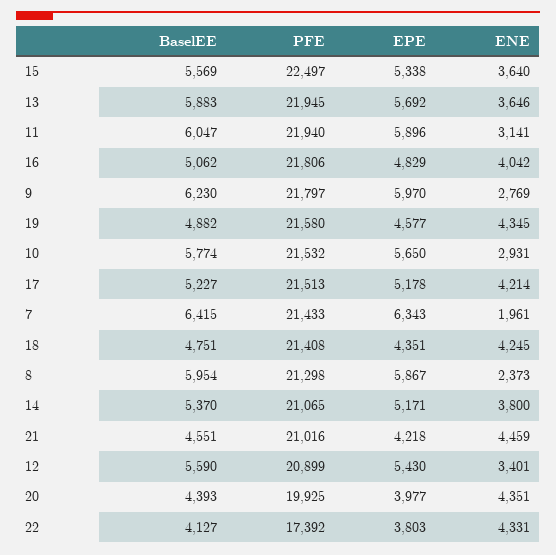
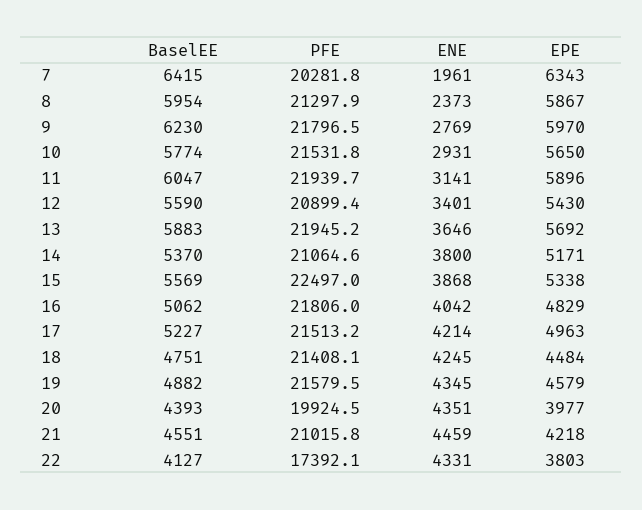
  {
    "BaselEE": {
      "15": 5569,
      "13": 5883,
      "11": 6047,
      "16": 5062,
      "9": 6230,
      "19": 4882,
      "10": 5774,
      "17": 5227,
      "7": 6415,
      "18": 4751,
      "8": 5954,
      "14": 5370,
      "21": 4551,
      "12": 5590,
      "20": 4393,
      "22": 4127
    },
    "PFE": {
      "15": 22497,
      "13": 21945.2,
      "11": 21939.7,
      "16": 21806,
      "9": 21796.5,
      "19": 21579.5,
      "10": 21531.8,
      "17": 21513.2,
-     "7": 21433,
+     "7": 20281.8,
      "18": 21408.1,
      "8": 21297.9,
      "14": 21064.6,
      "21": 21015.8,
      "12": 20899.4,
      "20": 19924.5,
      "22": 17392.1
    },
    "EPE": {
      "15": 5338,
      "13": 5692,
      "11": 5896,
      "16": 4829,
      "9": 5970,
-     "19": 4577,
+     "19": 4579,
      "10": 5650,
-     "17": 5178,
+     "17": 4963,
      "7": 6343,
-     "18": 4351,
+     "18": 4484,
      "8": 5867,
      "14": 5171,
      "21": 4218,
      "12": 5430,
      "20": 3977,
      "22": 3803
    },
    "ENE": {
-     "15": 3640,
+     "15": 3868,
      "13": 3646,
      "11": 3141,
      "16": 4042,
      "9": 2769,
      "19": 4345,
      "10": 2931,
      "17": 4214,
      "7": 1961,
      "18": 4245,
      "8": 2373,
      "14": 3800,
      "21": 4459,
      "12": 3401,
      "20": 4351,
      "22": 4331
    }
  }

